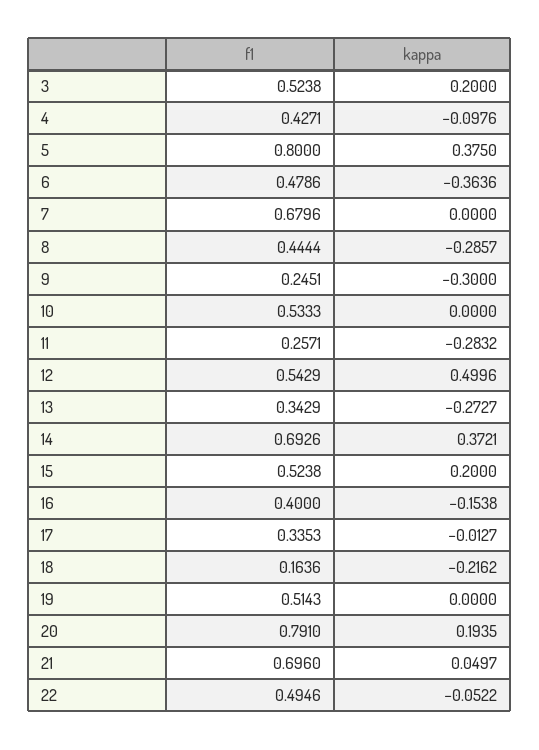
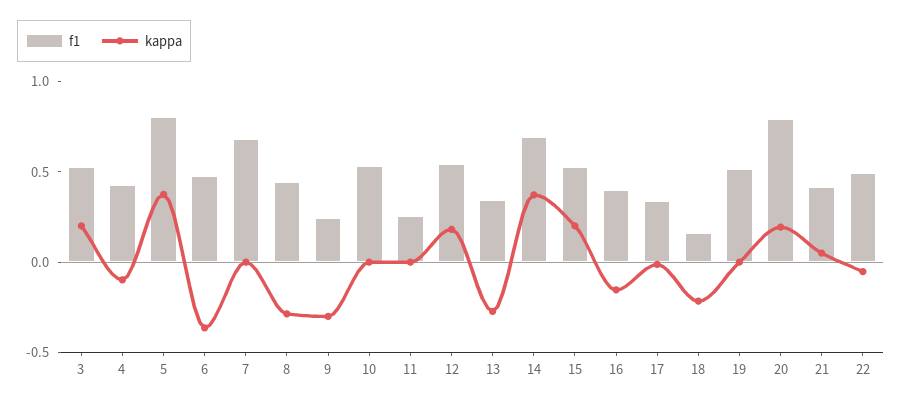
  {
    "f1": {
      "3": 0.5238,
      "4": 0.4271,
      "5": 0.8,
      "6": 0.4786,
      "7": 0.6796,
      "8": 0.4444,
      "9": 0.2451,
      "10": 0.5333,
      "11": 0.2571,
      "12": 0.5429,
      "13": 0.3429,
      "14": 0.6926,
      "15": 0.5238,
      "16": 0.4,
      "17": 0.3353,
      "18": 0.1636,
      "19": 0.5143,
      "20": 0.791,
-     "21": 0.696,
+     "21": 0.4,
      "22": 0.4946
    },
    "kappa": {
      "3": 0.2,
      "4": -0.0976,
      "5": 0.375,
      "6": -0.3636,
      "7": 0,
      "8": -0.2857,
      "9": -0.3,
      "10": 0,
-     "11": -0.2832,
+     "11": 0,
-     "12": 0.4996,
+     "12": 0.2,
      "13": -0.2727,
      "14": 0.3721,
      "15": 0.2,
      "16": -0.1538,
      "17": -0.0127,
      "18": -0.2162,
      "19": 0,
      "20": 0.1935,
      "21": 0.0497,
      "22": -0.0522
    }
  }

